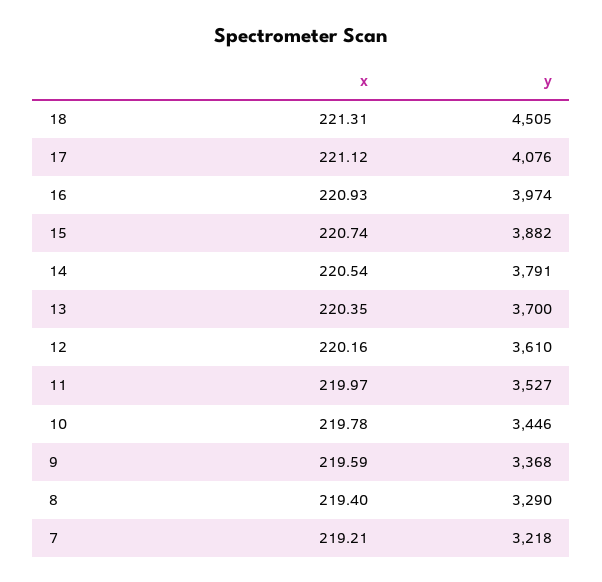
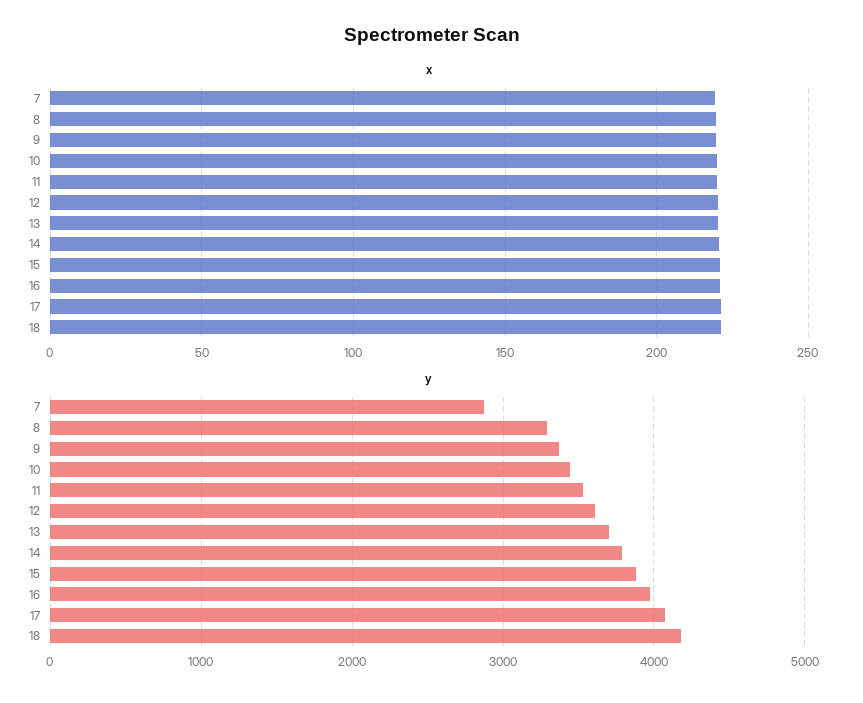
  {
    "x": {
      "18": 221.31,
      "17": 221.12,
      "16": 220.93,
      "15": 220.74,
      "14": 220.54,
      "13": 220.35,
      "12": 220.16,
      "11": 219.97,
      "10": 219.78,
      "9": 219.59,
      "8": 219.4,
      "7": 219.21
    },
    "y": {
-     "18": 4505,
+     "18": 4200,
      "17": 4076,
      "16": 3974,
      "15": 3882,
      "14": 3791,
      "13": 3700,
      "12": 3610,
      "11": 3527,
      "10": 3446,
      "9": 3368,
      "8": 3290,
-     "7": 3218
+     "7": 2900
    }
  }

